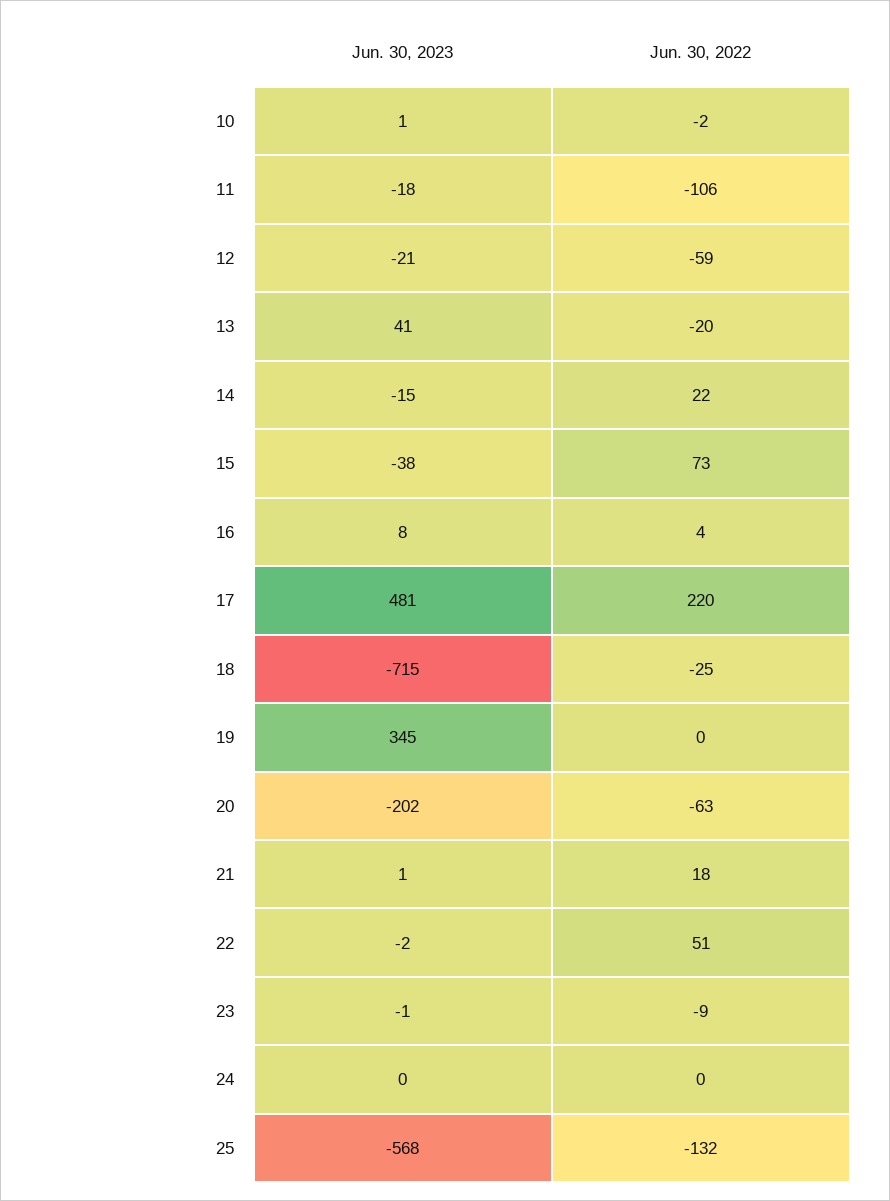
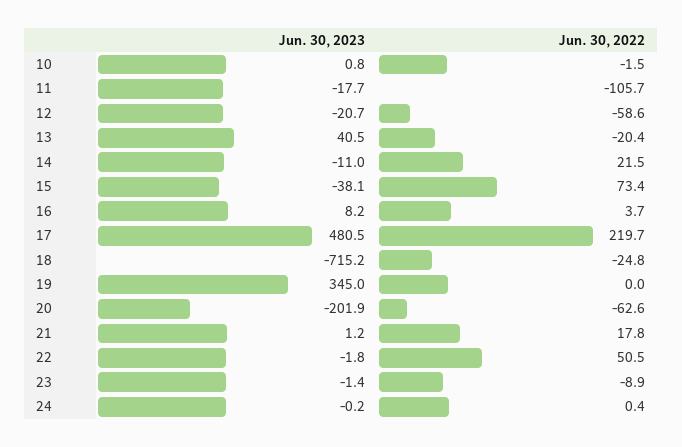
  {
    "Jun. 30, 2023": {
      "10": 0.8,
      "11": -17.7,
      "12": -20.7,
      "13": 40.5,
-     "14": -15,
+     "14": -11,
      "15": -38.1,
      "16": 8.2,
      "17": 480.5,
      "18": -715.2,
      "19": 345,
      "20": -201.9,
      "21": 1.2,
      "22": -1.8,
      "23": -1.4,
-     "24": -0.2,
+     "24": -0.2
-     "25": -568
    },
    "Jun. 30, 2022": {
      "10": -1.5,
      "11": -105.7,
      "12": -58.6,
      "13": -20.4,
      "14": 21.5,
      "15": 73.4,
      "16": 3.7,
      "17": 219.7,
      "18": -24.8,
      "19": 0,
      "20": -62.6,
      "21": 17.8,
      "22": 50.5,
      "23": -8.9,
-     "24": 0.4,
+     "24": 0.4
-     "25": -132
    }
  }

